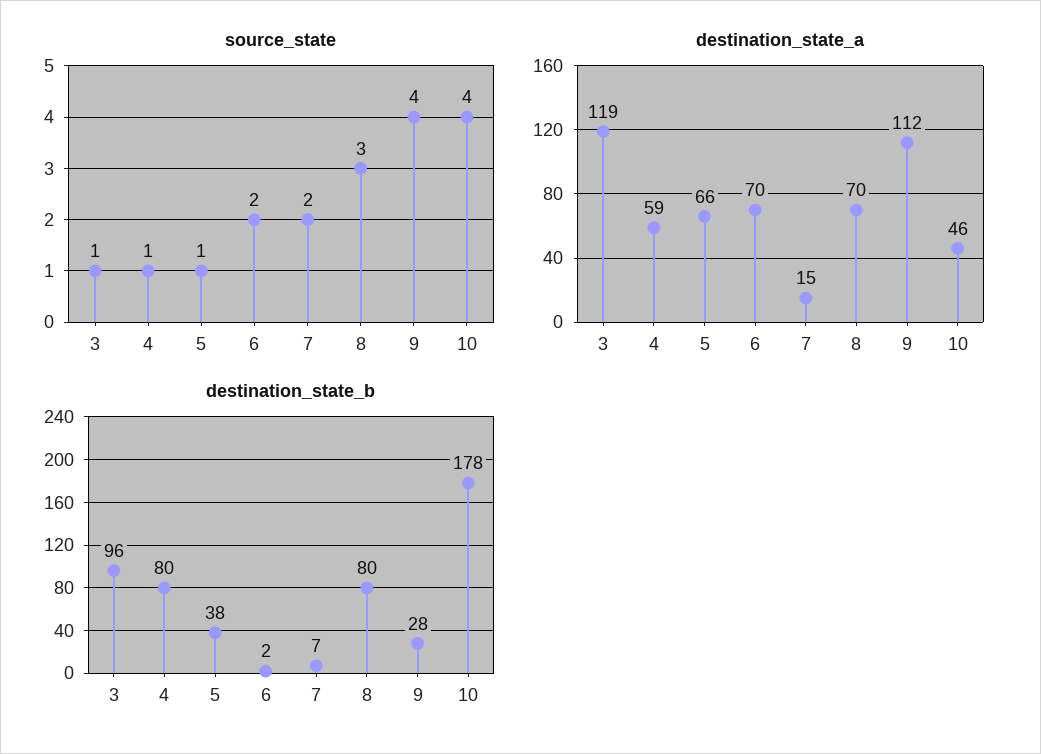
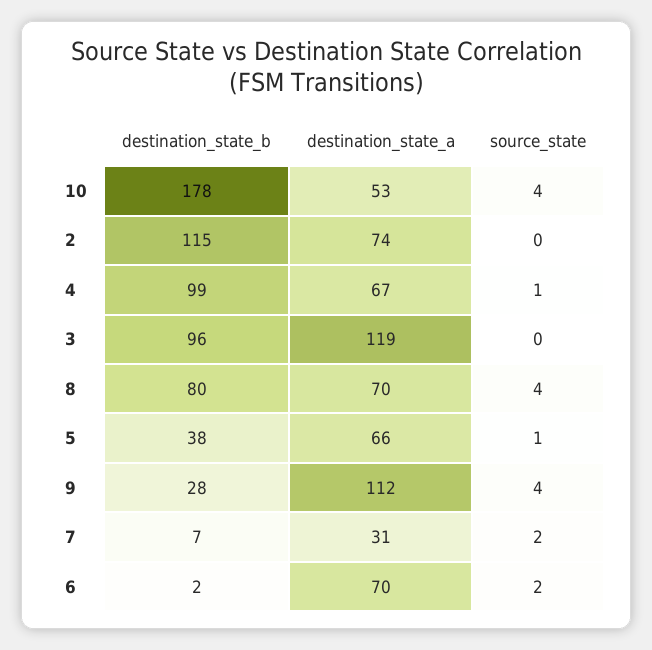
  {
    "source_state": {
-     "3": 1,
+     "3": 0,
      "4": 1,
      "5": 1,
      "6": 2,
      "7": 2,
-     "8": 3,
+     "8": 4,
      "9": 4,
-     "10": 4
+     "10": 4,
+     "2": 0
    },
    "destination_state_a": {
      "3": 119,
-     "4": 59,
+     "4": 67,
      "5": 66,
      "6": 70,
-     "7": 15,
+     "7": 31,
      "8": 70,
      "9": 112,
-     "10": 46
+     "10": 53,
+     "2": 74
    },
    "destination_state_b": {
      "3": 96,
-     "4": 80,
+     "4": 99,
      "5": 38,
      "6": 2,
      "7": 7,
      "8": 80,
      "9": 28,
-     "10": 178
+     "10": 178,
+     "2": 115
    }
  }

